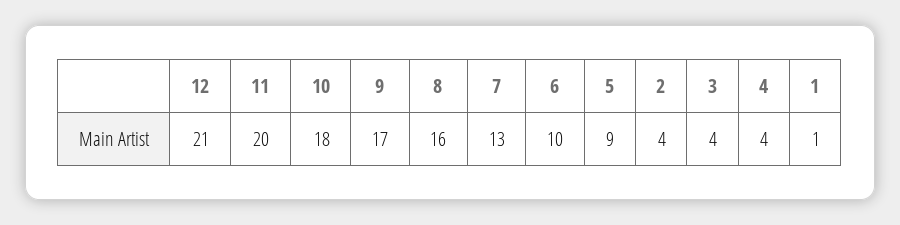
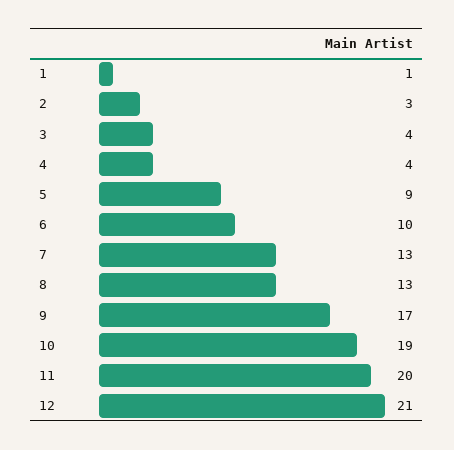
  {
    "12": 21,
    "11": 20,
-   "10": 18,
+   "10": 19,
    "9": 17,
-   "8": 16,
+   "8": 13,
    "7": 13,
    "6": 10,
    "5": 9,
-   "2": 4,
+   "2": 3,
    "3": 4,
    "4": 4,
    "1": 1
  }

